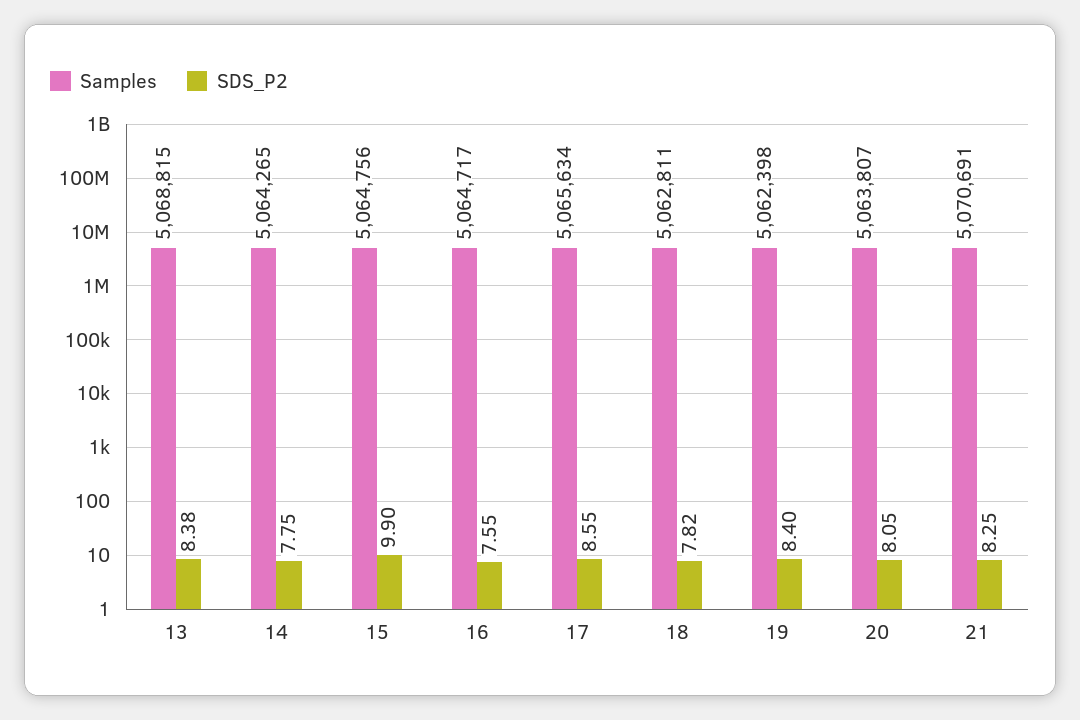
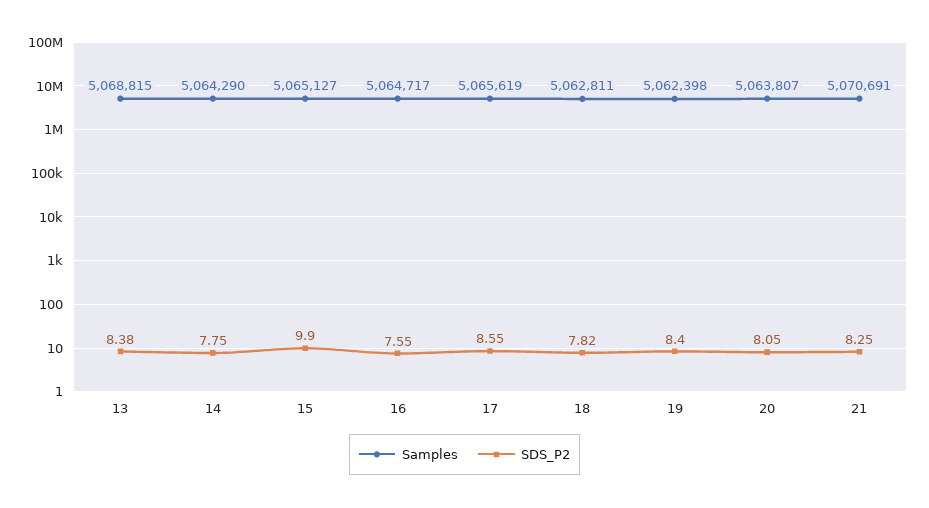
  {
    "Samples": {
      "13": 5068815,
-     "14": 5064265,
+     "14": 5064290,
-     "15": 5064756,
+     "15": 5065127,
      "16": 5064717,
-     "17": 5065634,
+     "17": 5065619,
      "18": 5062811,
      "19": 5062398,
      "20": 5063807,
      "21": 5070691
    },
    "SDS_P2": {
      "13": 8.38,
      "14": 7.75,
      "15": 9.9,
      "16": 7.55,
      "17": 8.55,
      "18": 7.82,
      "19": 8.4,
      "20": 8.05,
      "21": 8.25
    }
  }

